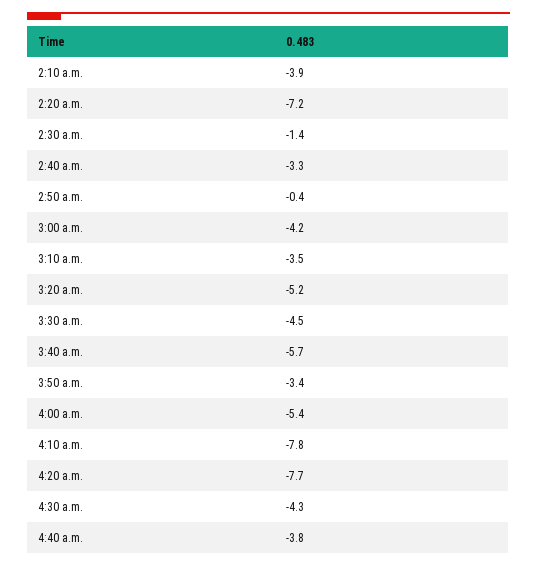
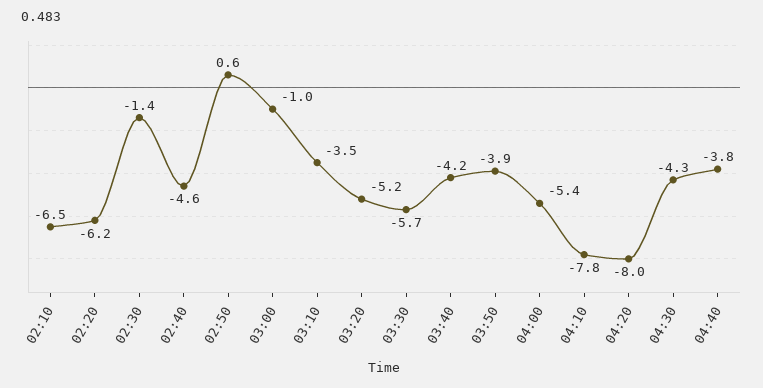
  {
-   "2:10 a.m.": -3.9,
+   "2:10 a.m.": -6.5,
-   "2:20 a.m.": -7.2,
+   "2:20 a.m.": -6.2,
    "2:30 a.m.": -1.4,
-   "2:40 a.m.": -3.3,
+   "2:40 a.m.": -4.6,
-   "2:50 a.m.": -0.4,
+   "2:50 a.m.": 0.6,
-   "3:00 a.m.": -4.2,
+   "3:00 a.m.": -1,
    "3:10 a.m.": -3.5,
    "3:20 a.m.": -5.2,
-   "3:30 a.m.": -4.5,
+   "3:30 a.m.": -5.7,
-   "3:40 a.m.": -5.7,
+   "3:40 a.m.": -4.2,
-   "3:50 a.m.": -3.4,
+   "3:50 a.m.": -3.9,
    "4:00 a.m.": -5.4,
    "4:10 a.m.": -7.8,
-   "4:20 a.m.": -7.7,
+   "4:20 a.m.": -8,
    "4:30 a.m.": -4.3,
    "4:40 a.m.": -3.8
  }

